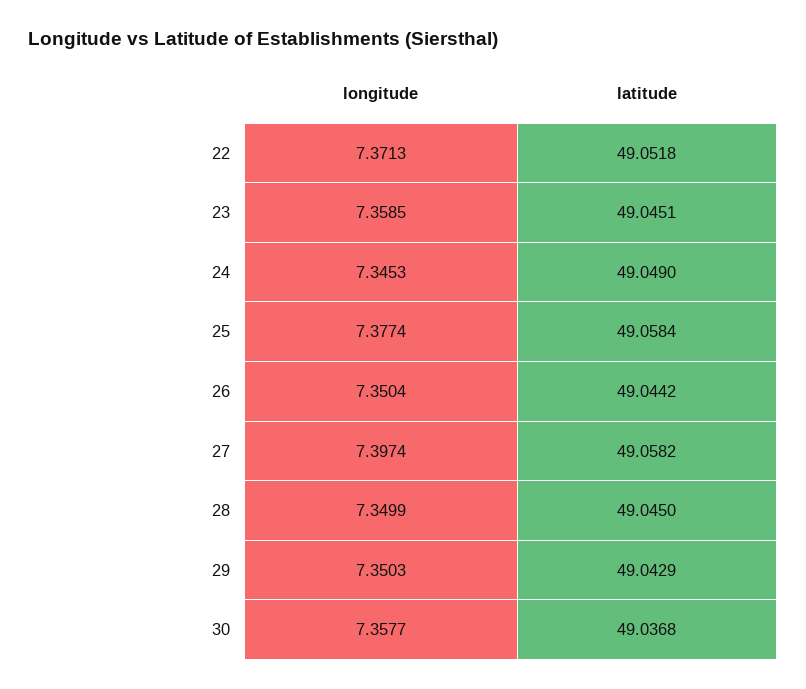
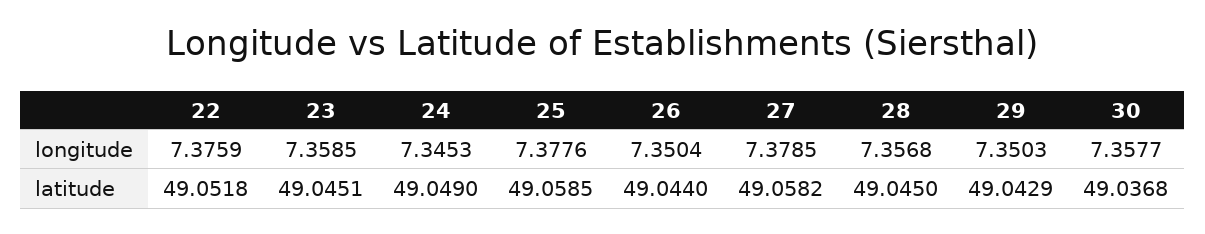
  {
    "longitude": {
-     "22": 7.3713,
+     "22": 7.3759,
      "23": 7.3585,
      "24": 7.3453,
-     "25": 7.3774,
+     "25": 7.3776,
      "26": 7.3504,
-     "27": 7.3974,
+     "27": 7.3785,
-     "28": 7.3499,
+     "28": 7.3568,
      "29": 7.3503,
      "30": 7.3577
    },
    "latitude": {
      "22": 49.0518,
      "23": 49.0451,
      "24": 49.049,
-     "25": 49.0584,
+     "25": 49.0585,
-     "26": 49.0442,
+     "26": 49.044,
      "27": 49.0582,
      "28": 49.045,
      "29": 49.0429,
      "30": 49.0368
    }
  }

